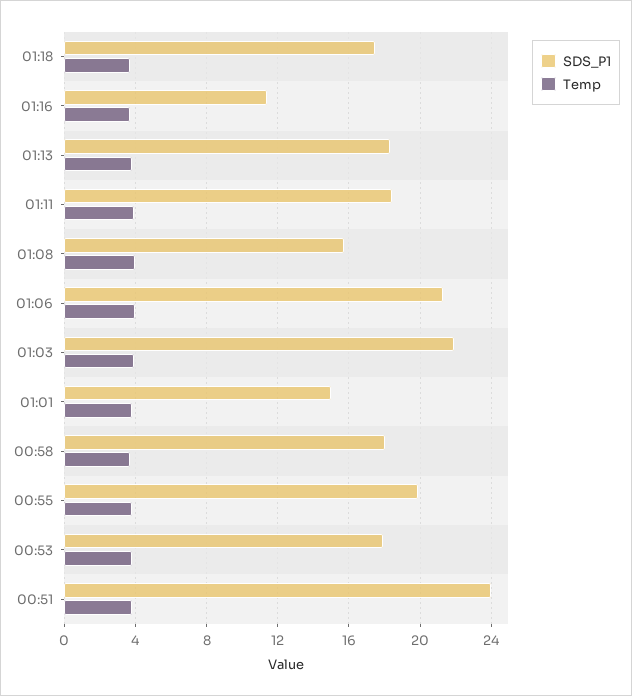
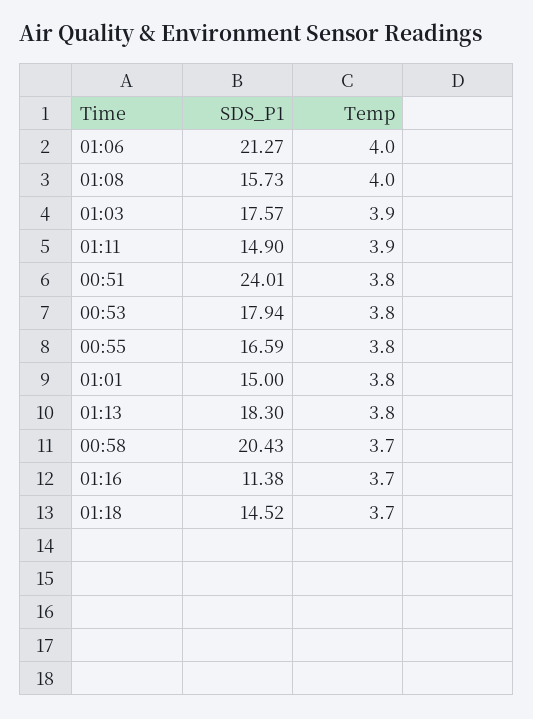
  {
    "SDS_P1": {
-     "01:18": 17.5,
+     "01:18": 14.52,
      "01:16": 11.38,
      "01:13": 18.3,
-     "01:11": 18.5,
+     "01:11": 14.9,
      "01:08": 15.73,
      "01:06": 21.27,
-     "01:03": 22,
+     "01:03": 17.57,
      "01:01": 15,
-     "00:58": 18,
+     "00:58": 20.43,
-     "00:55": 20,
+     "00:55": 16.59,
      "00:53": 17.94,
      "00:51": 24.01
    },
    "Temp": {
      "01:18": 3.7,
      "01:16": 3.7,
      "01:13": 3.8,
      "01:11": 3.9,
      "01:08": 4,
      "01:06": 4,
      "01:03": 3.9,
      "01:01": 3.8,
      "00:58": 3.7,
      "00:55": 3.8,
      "00:53": 3.8,
      "00:51": 3.8
    }
  }

